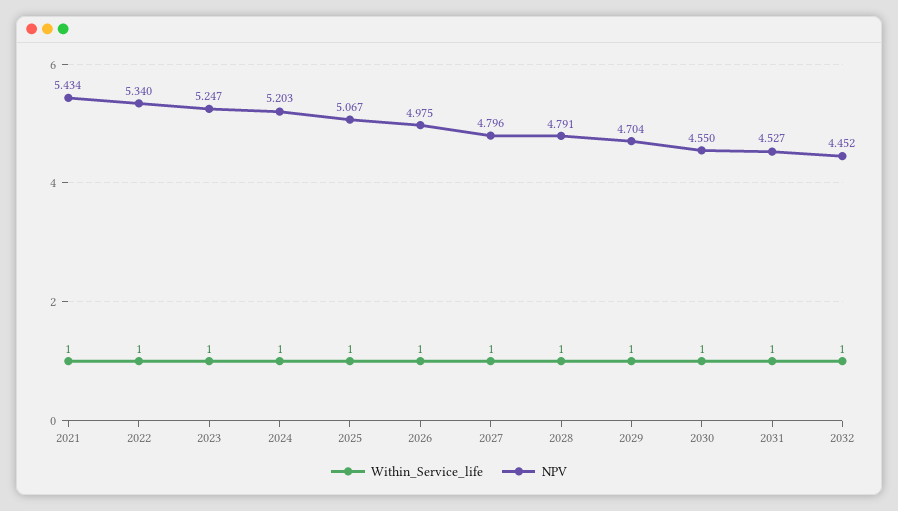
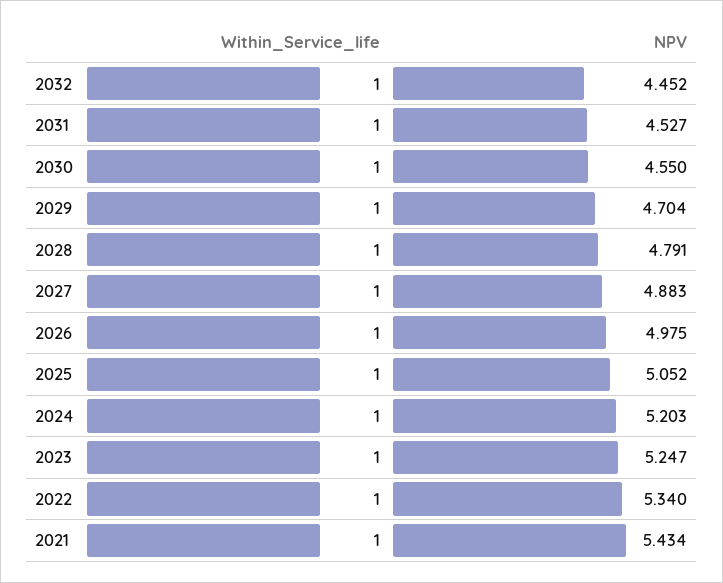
  {
    "Within_Service_life": {
      "2021": 1,
      "2022": 1,
      "2023": 1,
      "2024": 1,
      "2025": 1,
      "2026": 1,
      "2027": 1,
      "2028": 1,
      "2029": 1,
      "2030": 1,
      "2031": 1,
      "2032": 1
    },
    "NPV": {
      "2021": 5.434,
      "2022": 5.34,
      "2023": 5.247,
      "2024": 5.203,
-     "2025": 5.067,
+     "2025": 5.052,
      "2026": 4.975,
-     "2027": 4.796,
+     "2027": 4.883,
      "2028": 4.791,
      "2029": 4.704,
      "2030": 4.55,
      "2031": 4.527,
      "2032": 4.452
    }
  }

